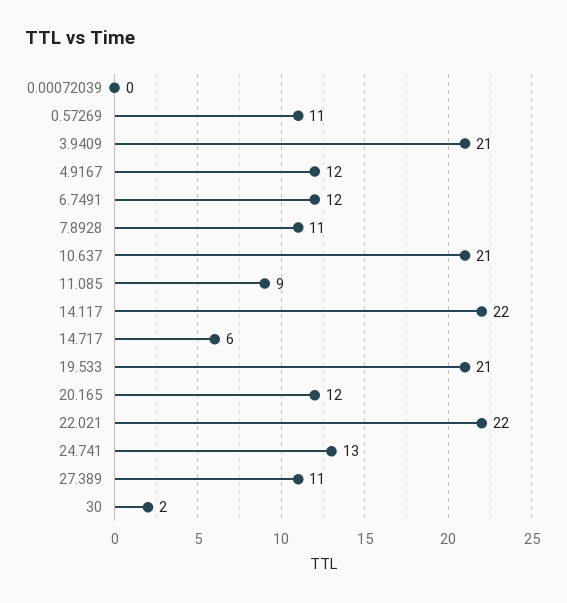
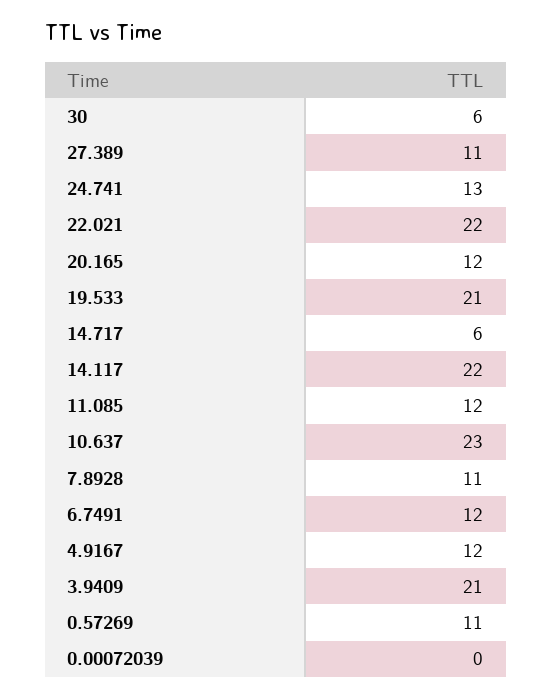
  {
    "0.00072039": 0,
    "0.57269": 11,
    "3.9409": 21,
    "4.9167": 12,
    "6.7491": 12,
    "7.8928": 11,
-   "10.637": 21,
+   "10.637": 23,
-   "11.085": 9,
+   "11.085": 12,
    "14.117": 22,
    "14.717": 6,
    "19.533": 21,
    "20.165": 12,
    "22.021": 22,
    "24.741": 13,
    "27.389": 11,
-   "30": 2
+   "30": 6
  }

